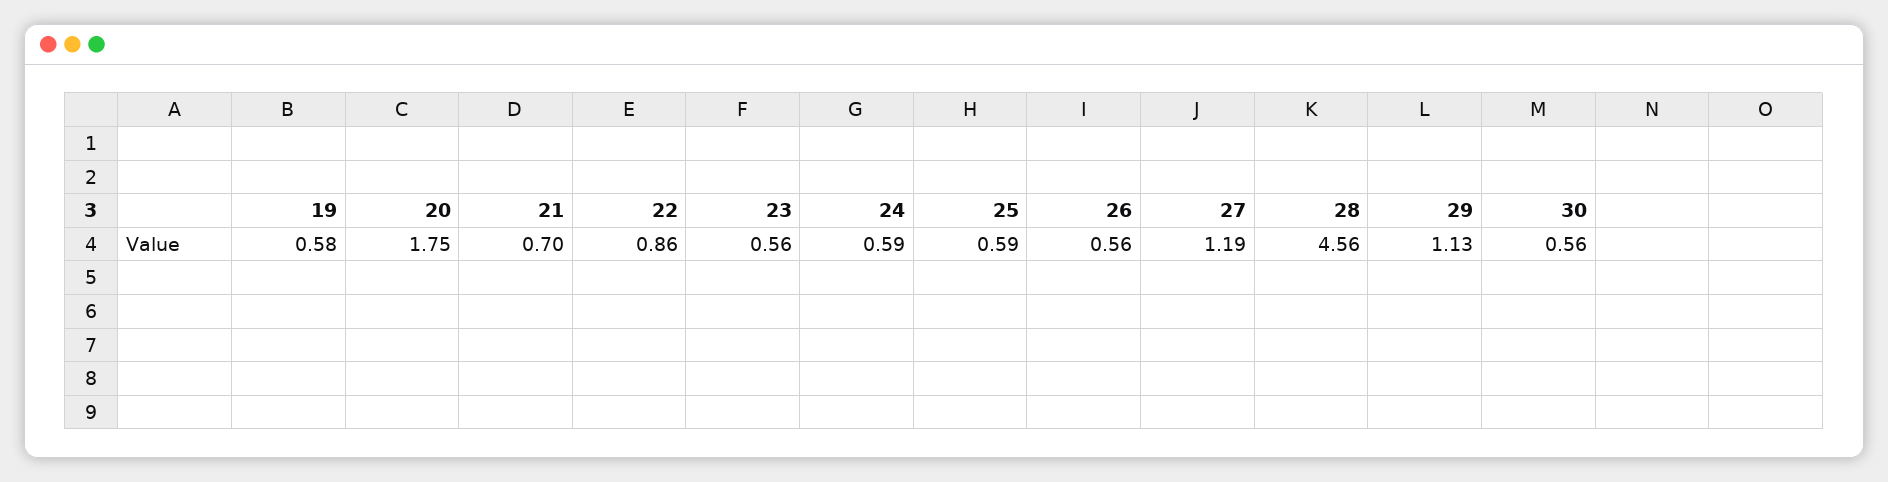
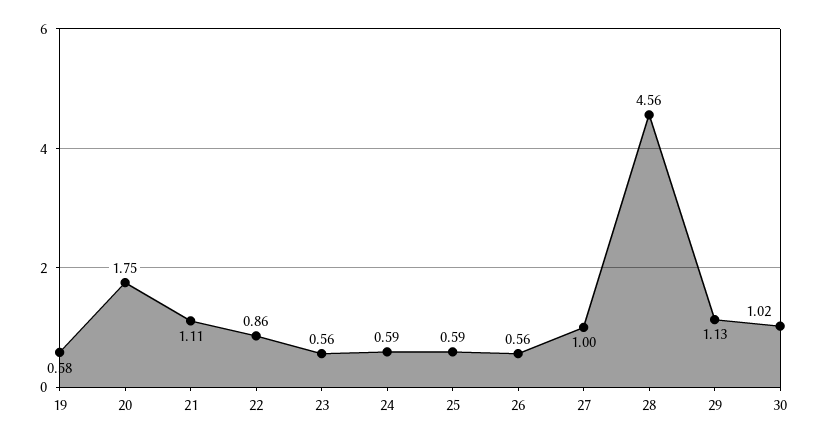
  {
    "19": 0.58,
    "20": 1.75,
-   "21": 0.7,
+   "21": 1.11,
    "22": 0.86,
    "23": 0.56,
    "24": 0.59,
    "25": 0.59,
    "26": 0.56,
-   "27": 1.19,
+   "27": 1,
    "28": 4.56,
    "29": 1.13,
-   "30": 0.56
+   "30": 1.02
  }

